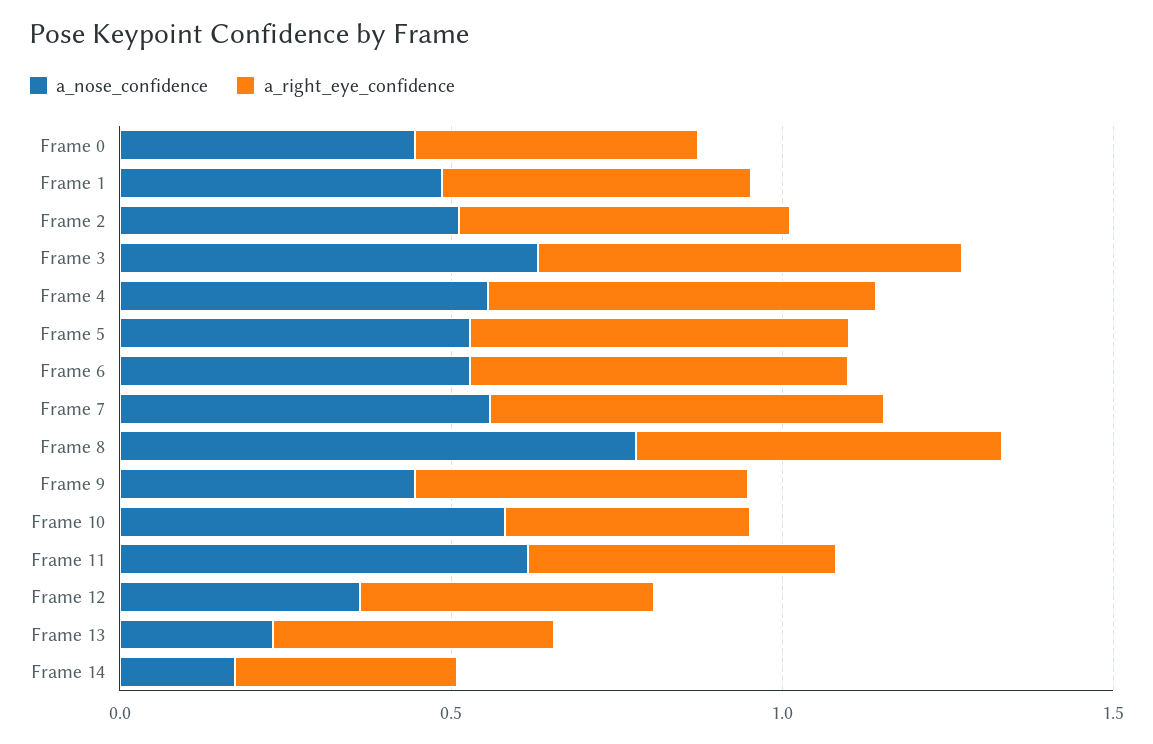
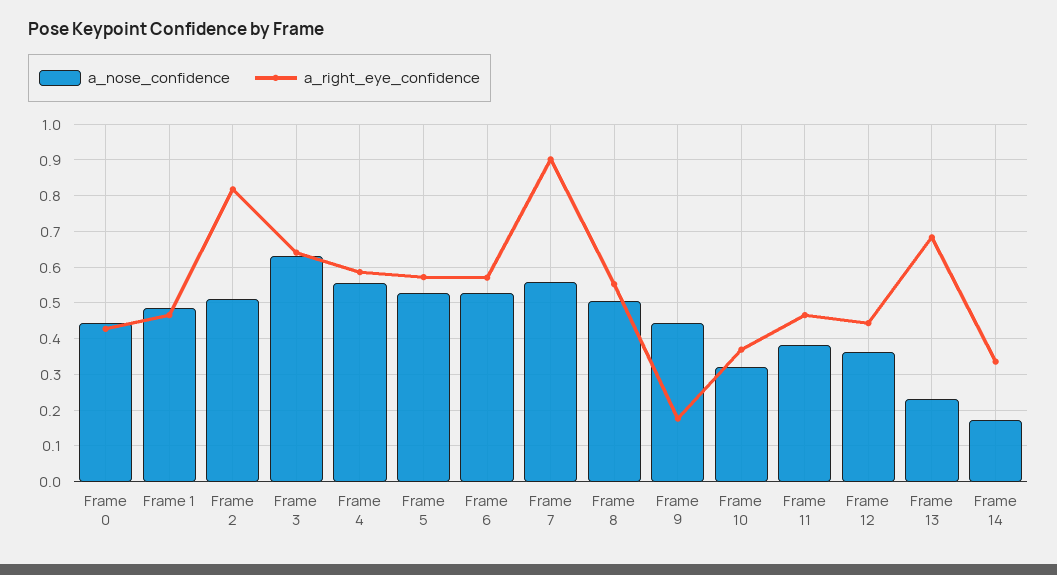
  {
    "a_nose_confidence": {
      "Frame 0": 0.44,
      "Frame 1": 0.48,
      "Frame 2": 0.52,
      "Frame 3": 0.64,
      "Frame 4": 0.56,
      "Frame 5": 0.52,
      "Frame 6": 0.52,
      "Frame 7": 0.56,
-     "Frame 8": 0.8,
+     "Frame 8": 0.5,
      "Frame 9": 0.44,
-     "Frame 10": 0.6,
+     "Frame 10": 0.32,
-     "Frame 11": 0.6,
+     "Frame 11": 0.38,
      "Frame 12": 0.36,
      "Frame 13": 0.24,
      "Frame 14": 0.18
    },
    "a_right_eye_confidence": {
      "Frame 0": 0.42,
      "Frame 1": 0.46,
-     "Frame 2": 0.5,
+     "Frame 2": 0.82,
      "Frame 3": 0.64,
      "Frame 4": 0.58,
      "Frame 5": 0.58,
      "Frame 6": 0.58,
-     "Frame 7": 0.6,
+     "Frame 7": 0.9,
      "Frame 8": 0.56,
-     "Frame 9": 0.5,
+     "Frame 9": 0.18,
      "Frame 10": 0.36,
      "Frame 11": 0.46,
      "Frame 12": 0.44,
-     "Frame 13": 0.4,
+     "Frame 13": 0.68,
      "Frame 14": 0.34
    }
  }

